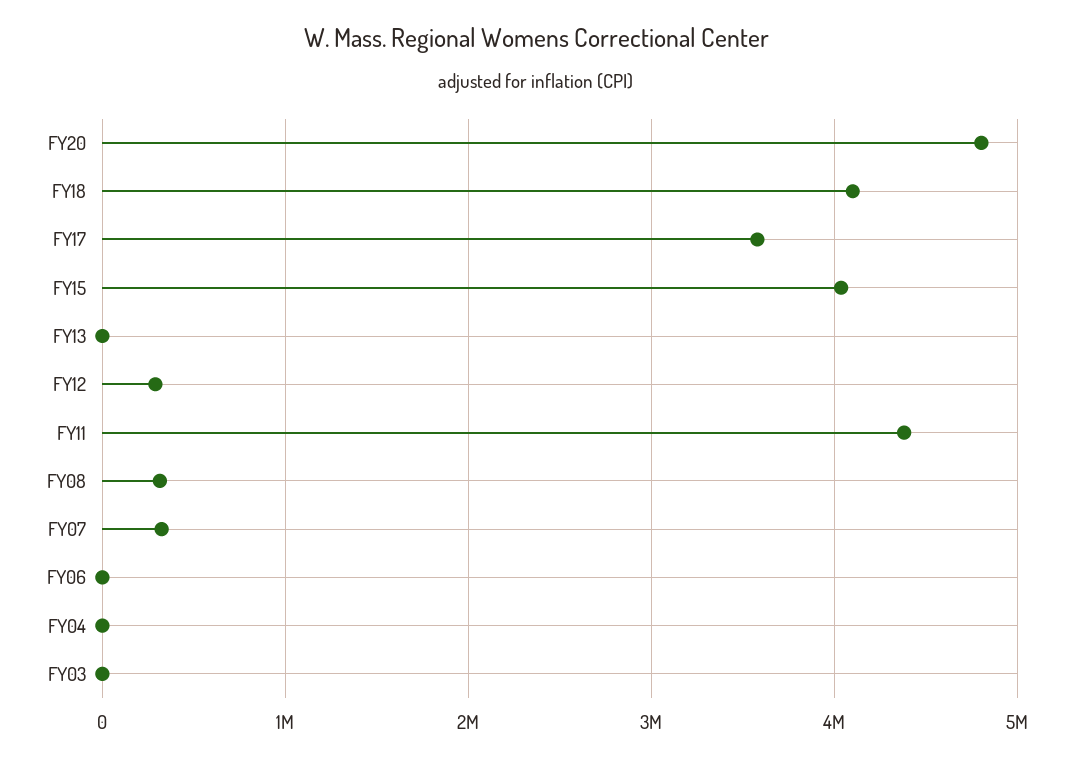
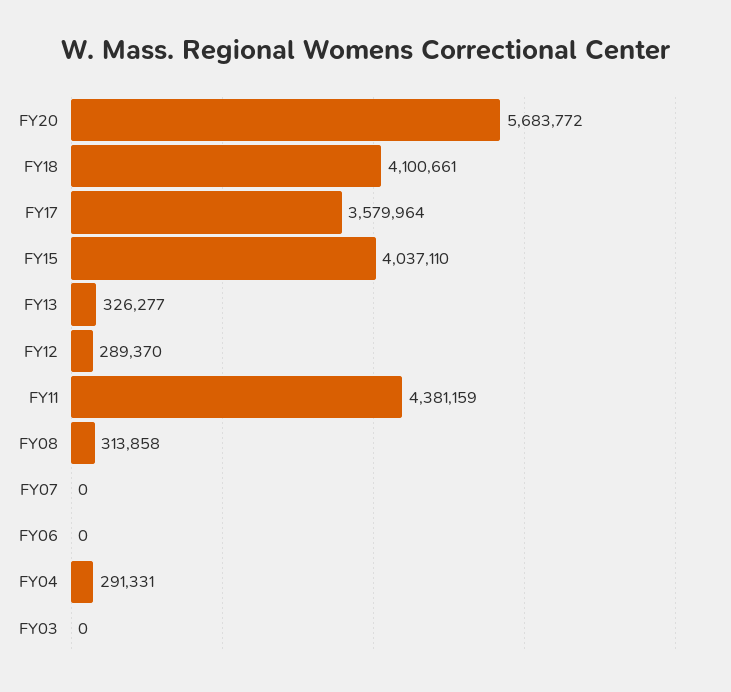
  {
-   "FY20": 4800000,
+   "FY20": 5683772,
    "FY18": 4100661,
    "FY17": 3579964,
    "FY15": 4037110,
-   "FY13": 0,
+   "FY13": 326277,
    "FY12": 289370,
    "FY11": 4381159,
    "FY08": 313858,
-   "FY07": 300000,
+   "FY07": 0,
    "FY06": 0,
-   "FY04": 0,
+   "FY04": 291331,
    "FY03": 0
  }

